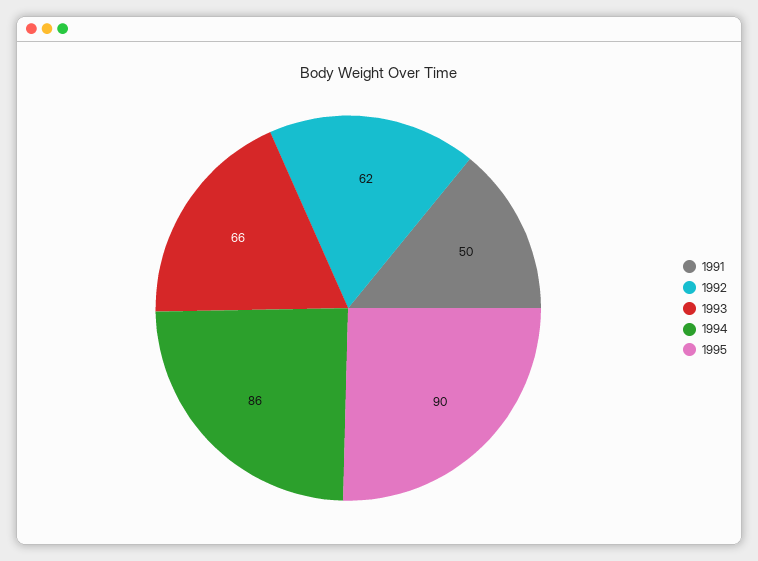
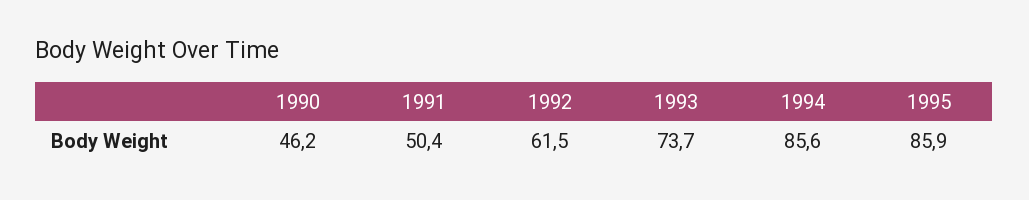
  {
    "1991": 50.4,
    "1992": 61.5,
-   "1993": 66,
+   "1993": 73.7,
    "1994": 85.6,
-   "1995": 90
+   "1995": 85.9,
+   "1990": 46.2
  }

